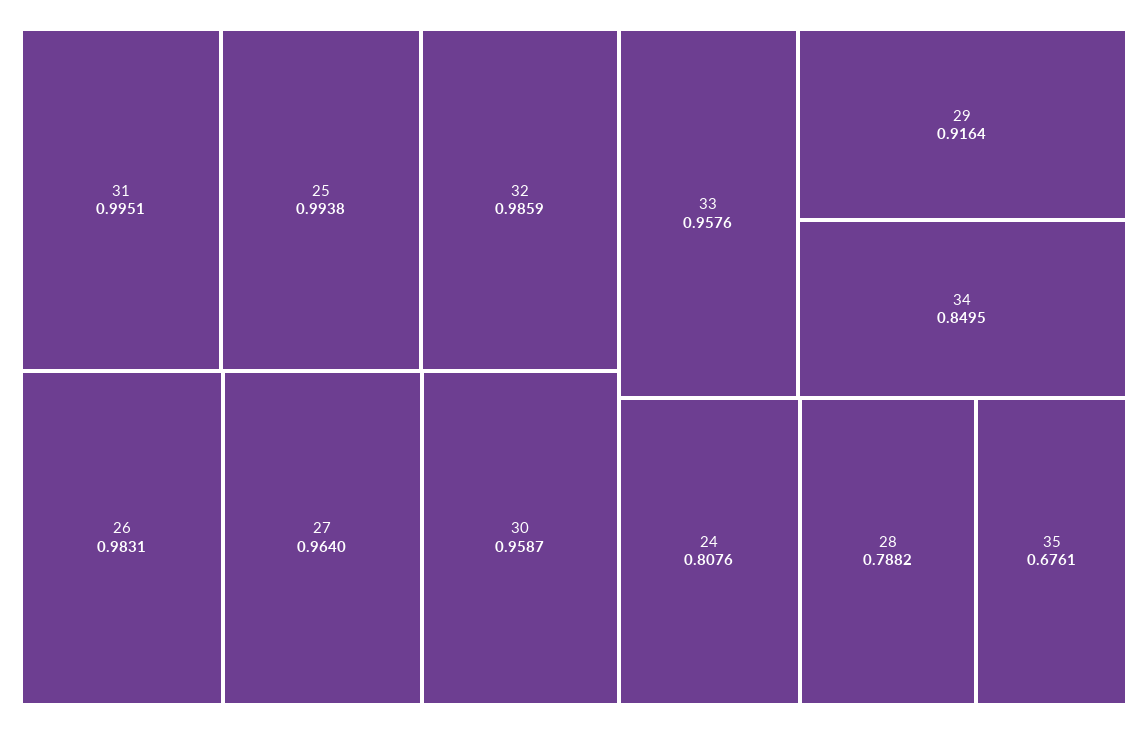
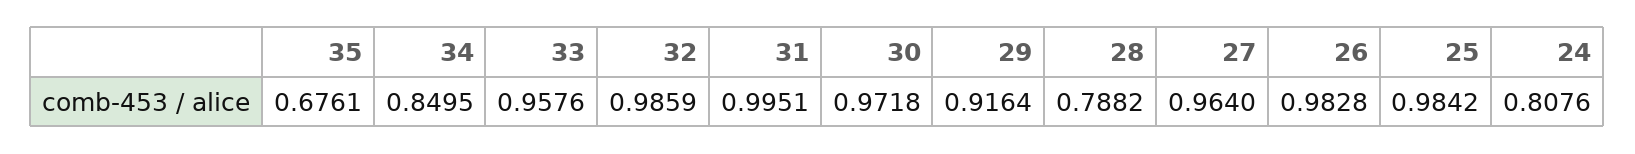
  {
    "31": 0.9951,
-   "25": 0.9938,
+   "25": 0.9842,
    "32": 0.9859,
-   "26": 0.9831,
+   "26": 0.9828,
    "27": 0.964,
-   "30": 0.9587,
+   "30": 0.9718,
    "33": 0.9576,
    "29": 0.9164,
    "34": 0.8495,
    "24": 0.8076,
    "28": 0.7882,
    "35": 0.6761
  }

